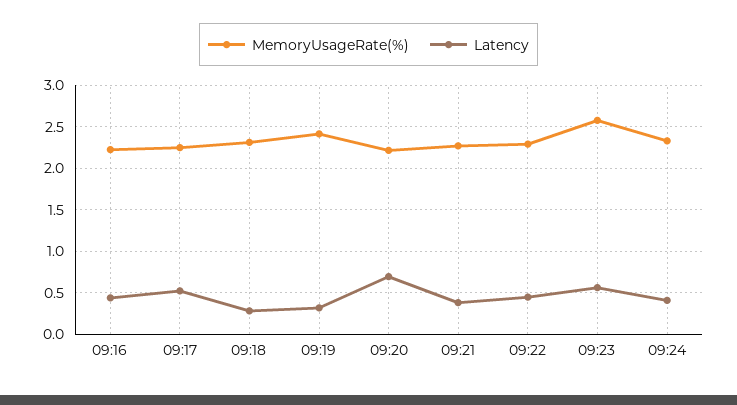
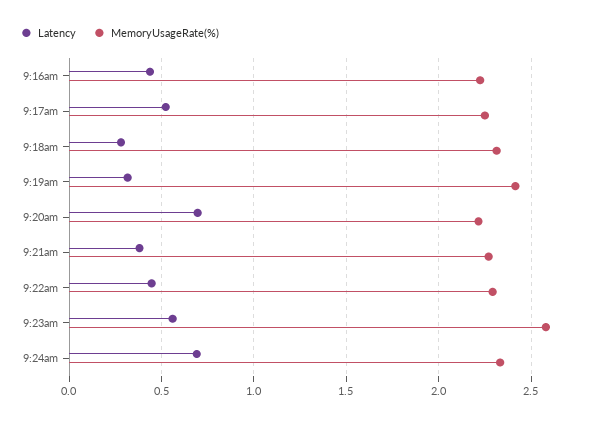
  {
    "MemoryUsageRate(%)": {
      "09:16": 2.2,
      "09:17": 2.25,
      "09:18": 2.3,
      "09:19": 2.4,
      "09:20": 2.2,
      "09:21": 2.25,
      "09:22": 2.3,
      "09:23": 2.6,
      "09:24": 2.35
    },
    "Latency": {
      "09:16": 0.45,
      "09:17": 0.5,
      "09:18": 0.3,
      "09:19": 0.3,
      "09:20": 0.7,
      "09:21": 0.4,
      "09:22": 0.45,
      "09:23": 0.55,
-     "09:24": 0.4
+     "09:24": 0.7
    }
  }

